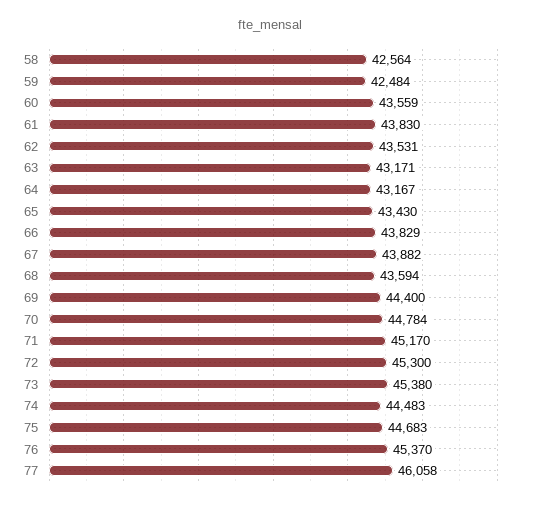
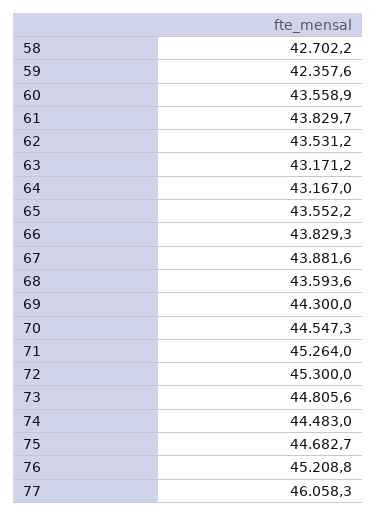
  {
-   "58": 42564,
+   "58": 42702.2,
-   "59": 42484,
+   "59": 42357.6,
    "60": 43558.9,
    "61": 43829.7,
    "62": 43531.2,
    "63": 43171.2,
    "64": 43167,
-   "65": 43430,
+   "65": 43552.2,
    "66": 43829.3,
    "67": 43881.6,
    "68": 43593.6,
-   "69": 44400,
+   "69": 44300,
-   "70": 44784,
+   "70": 44547.3,
-   "71": 45170,
+   "71": 45264,
    "72": 45300,
-   "73": 45380,
+   "73": 44805.6,
    "74": 44483,
    "75": 44682.7,
-   "76": 45370,
+   "76": 45208.8,
    "77": 46058.3
  }

